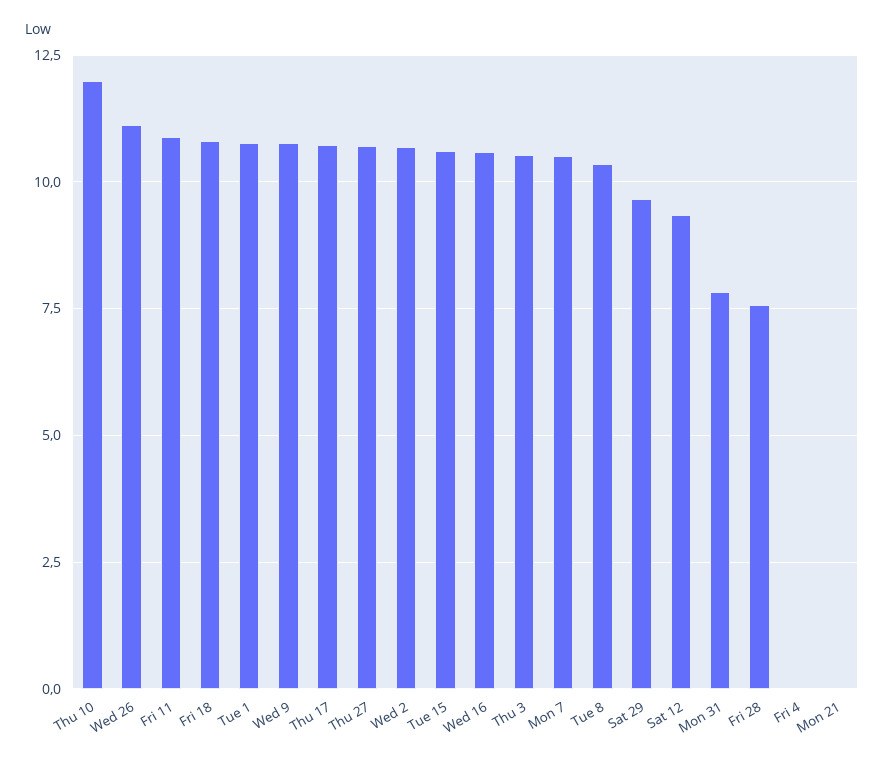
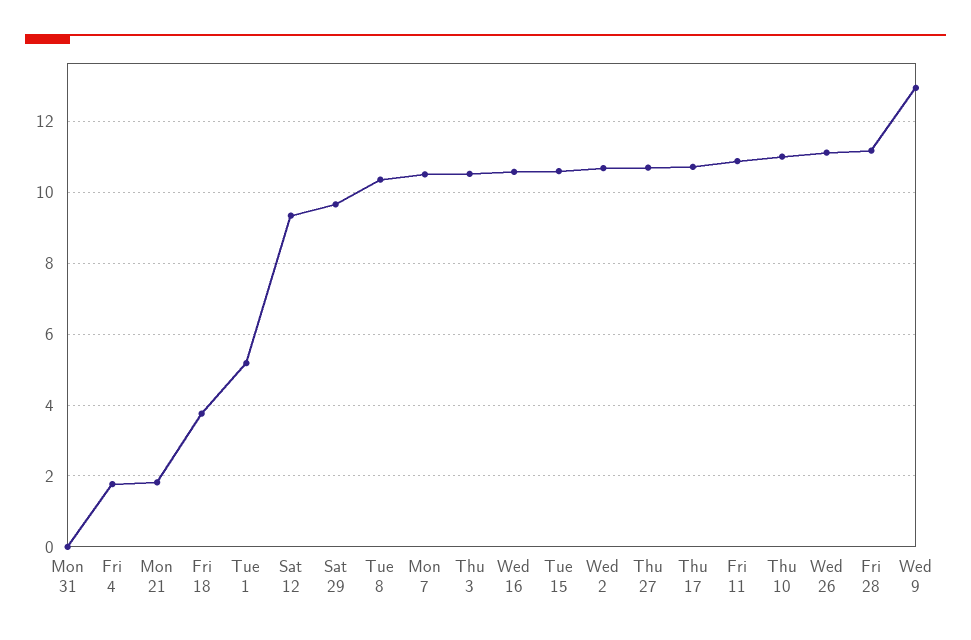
  {
-   "Thu 10": 12,
+   "Thu 10": 11,
    "Wed 26": 11.2,
    "Fri 11": 10.8,
-   "Fri 18": 10.75,
+   "Fri 18": 3.8,
-   "Tue 1": 10.75,
+   "Tue 1": 5.2,
-   "Wed 9": 10.75,
+   "Wed 9": 13,
    "Thu 17": 10.8,
    "Thu 27": 10.8,
    "Wed 2": 10.6,
    "Tue 15": 10.6,
    "Wed 16": 10.6,
    "Thu 3": 10.6,
    "Mon 7": 10.6,
    "Tue 8": 10.4,
    "Sat 29": 9.6,
    "Sat 12": 9.4,
-   "Mon 31": 7.75,
+   "Mon 31": 0,
-   "Fri 28": 7.5,
+   "Fri 28": 11.2,
-   "Fri 4": 0,
+   "Fri 4": 1.8,
-   "Mon 21": 0
+   "Mon 21": 1.8
  }

